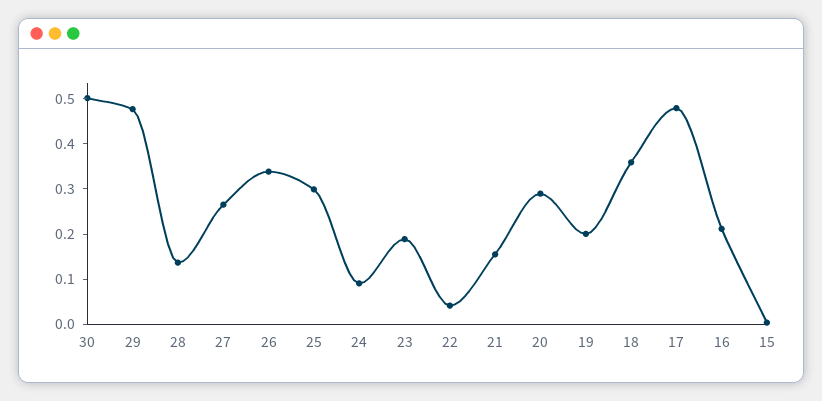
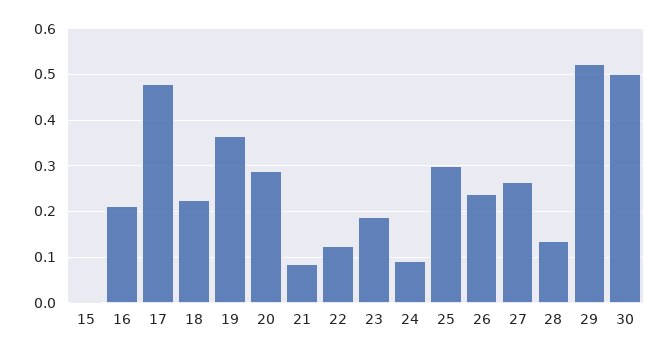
  {
    "30": 0.5,
-   "29": 0.48,
+   "29": 0.52,
    "28": 0.14,
    "27": 0.26,
-   "26": 0.34,
+   "26": 0.24,
    "25": 0.3,
    "24": 0.1,
    "23": 0.18,
-   "22": 0.04,
+   "22": 0.12,
-   "21": 0.16,
+   "21": 0.08,
    "20": 0.28,
-   "19": 0.2,
+   "19": 0.36,
-   "18": 0.36,
+   "18": 0.22,
    "17": 0.48,
    "16": 0.22,
    "15": 0
  }

